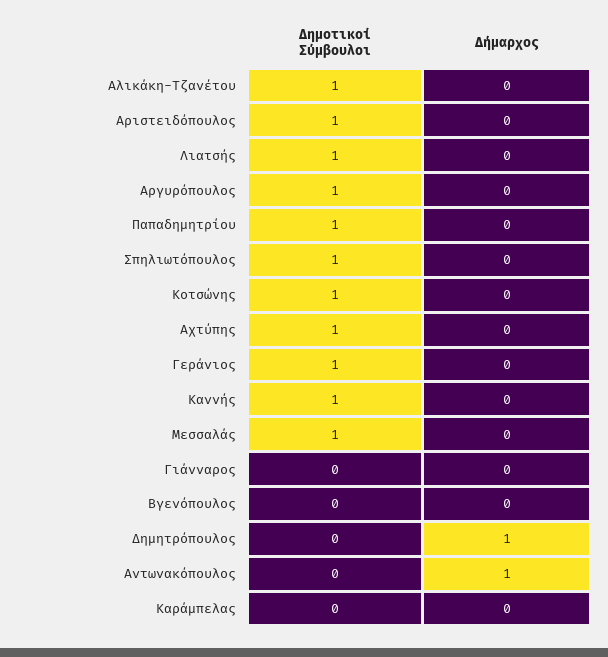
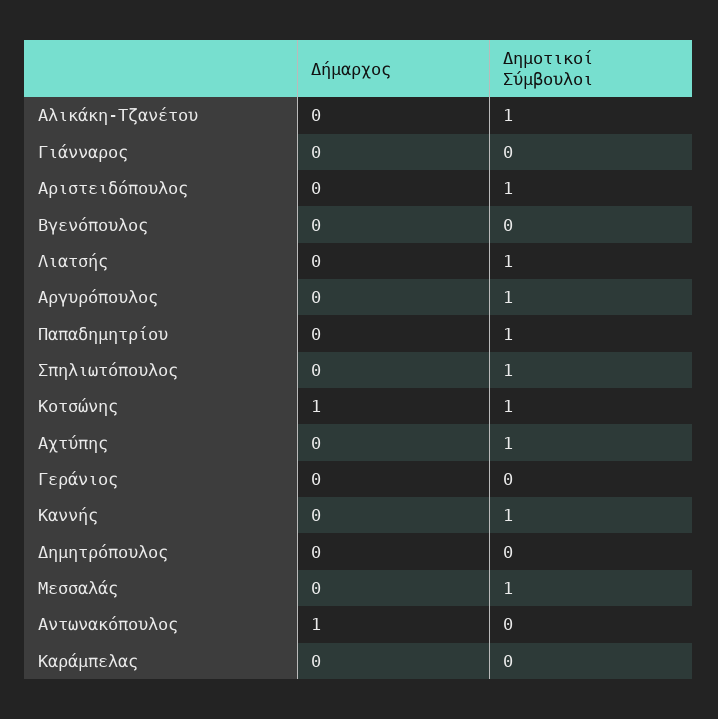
  {
    "Δημοτικοί Σύμβουλοι": {
      "Αλικάκη-Τζανέτου": 1,
      "Αριστειδόπουλος": 1,
      "Λιατσής": 1,
      "Αργυρόπουλος": 1,
      "Παπαδημητρίου": 1,
      "Σπηλιωτόπουλος": 1,
      "Κοτσώνης": 1,
      "Αχτύπης": 1,
-     "Γεράνιος": 1,
+     "Γεράνιος": 0,
      "Καννής": 1,
      "Μεσσαλάς": 1,
      "Γιάνναρος": 0,
      "Βγενόπουλος": 0,
      "Δημητρόπουλος": 0,
      "Αντωνακόπουλος": 0,
      "Καράμπελας": 0
    },
    "Δήμαρχος": {
      "Αλικάκη-Τζανέτου": 0,
      "Αριστειδόπουλος": 0,
      "Λιατσής": 0,
      "Αργυρόπουλος": 0,
      "Παπαδημητρίου": 0,
      "Σπηλιωτόπουλος": 0,
-     "Κοτσώνης": 0,
+     "Κοτσώνης": 1,
      "Αχτύπης": 0,
      "Γεράνιος": 0,
      "Καννής": 0,
      "Μεσσαλάς": 0,
      "Γιάνναρος": 0,
      "Βγενόπουλος": 0,
-     "Δημητρόπουλος": 1,
+     "Δημητρόπουλος": 0,
      "Αντωνακόπουλος": 1,
      "Καράμπελας": 0
    }
  }

